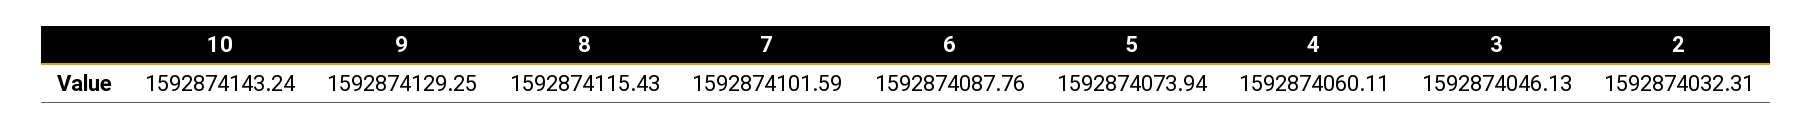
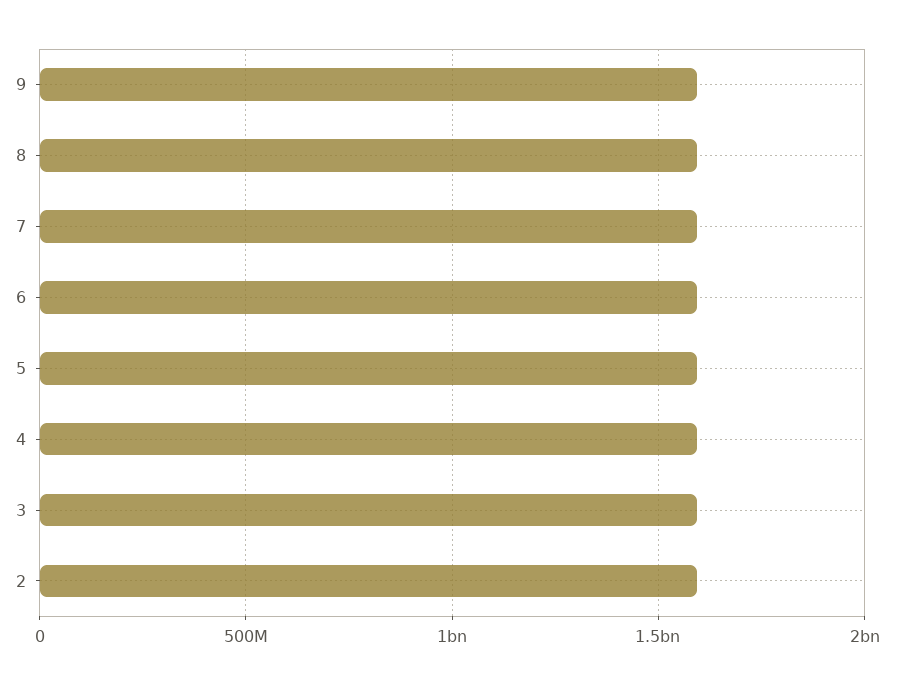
  {
-   "10": 1592874143.24,
    "9": 1592874129.25,
    "8": 1592874115.43,
    "7": 1592874101.59,
    "6": 1592874087.76,
    "5": 1592874073.94,
    "4": 1592874060.11,
    "3": 1592874046.13,
    "2": 1592874032.31
  }

